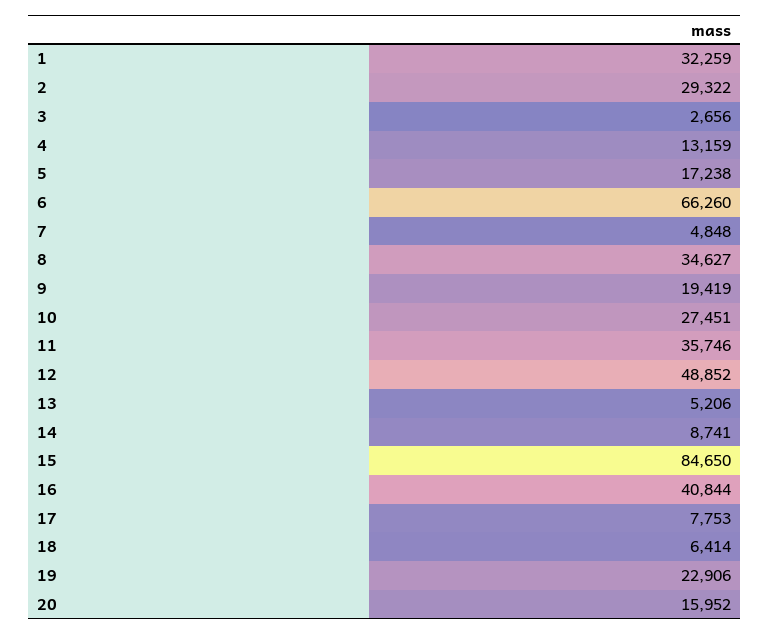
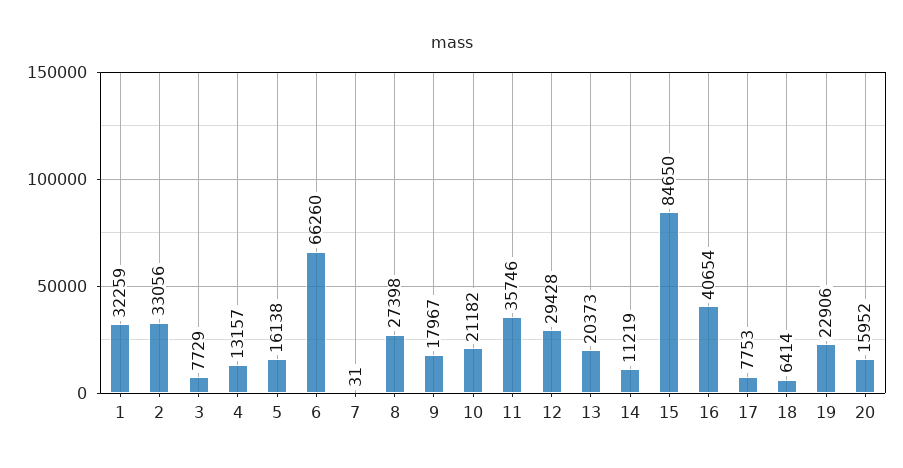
  {
    "1": 32259,
-   "2": 29322,
+   "2": 33056,
-   "3": 2656,
+   "3": 7729,
-   "4": 13159,
+   "4": 13157,
-   "5": 17238,
+   "5": 16138,
    "6": 66260,
-   "7": 4848,
+   "7": 31,
-   "8": 34627,
+   "8": 27398,
-   "9": 19419,
+   "9": 17967,
-   "10": 27451,
+   "10": 21182,
    "11": 35746,
-   "12": 48852,
+   "12": 29428,
-   "13": 5206,
+   "13": 20373,
-   "14": 8741,
+   "14": 11219,
    "15": 84650,
-   "16": 40844,
+   "16": 40654,
    "17": 7753,
    "18": 6414,
    "19": 22906,
    "20": 15952
  }

